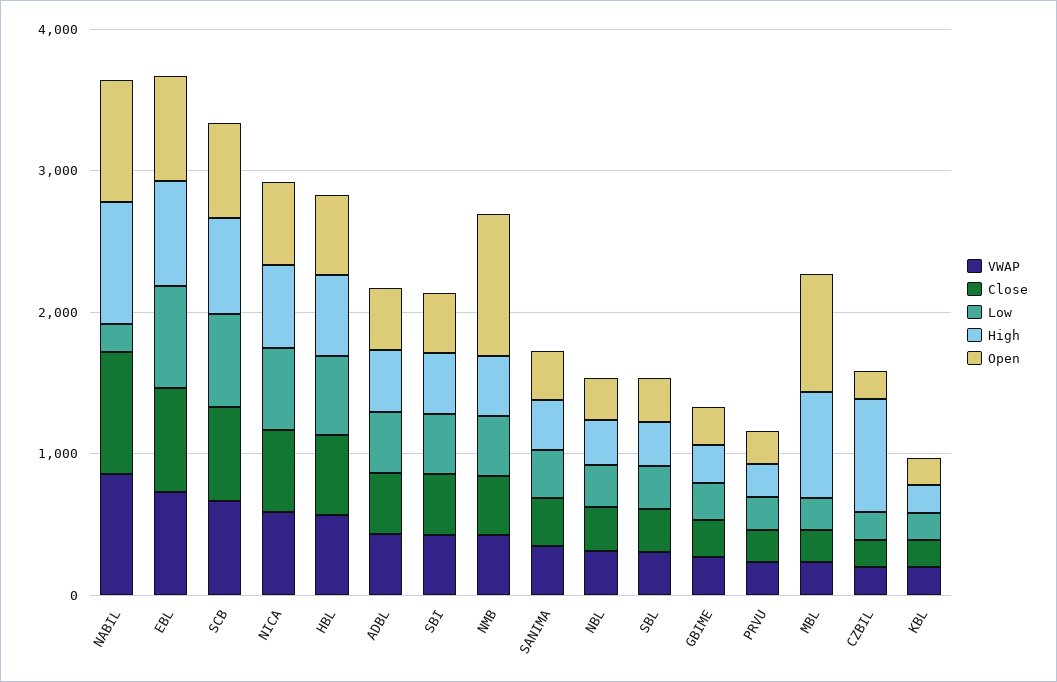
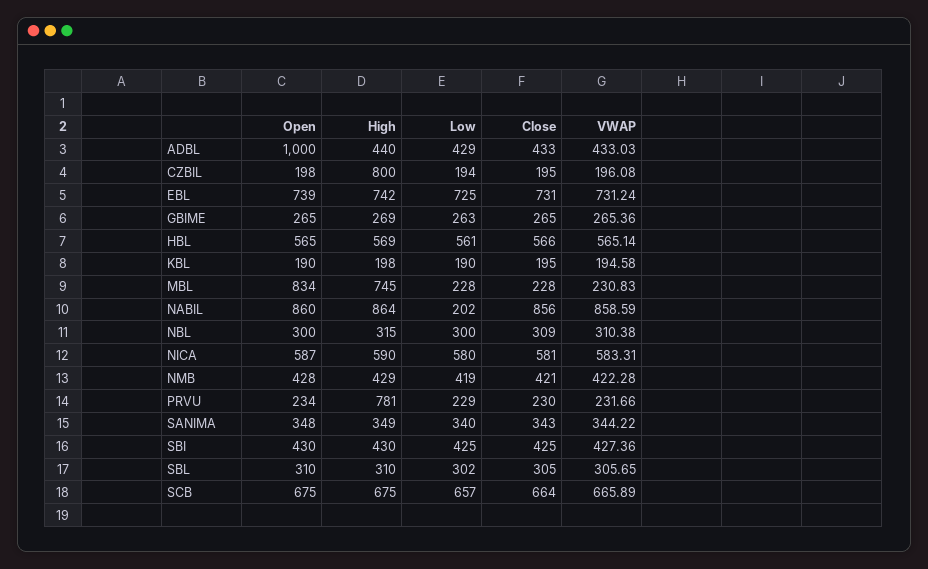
  {
    "VWAP": {
      "NABIL": 858.59,
      "EBL": 731.24,
      "SCB": 665.89,
      "NICA": 583.31,
      "HBL": 565.14,
      "ADBL": 433.03,
      "SBI": 427.36,
      "NMB": 422.28,
      "SANIMA": 344.22,
      "NBL": 310.38,
      "SBL": 305.65,
      "GBIME": 265.36,
      "PRVU": 231.66,
      "MBL": 230.83,
      "CZBIL": 196.08,
      "KBL": 194.58
    },
    "Close": {
      "NABIL": 856,
      "EBL": 731,
      "SCB": 664,
      "NICA": 581,
      "HBL": 566,
      "ADBL": 433,
      "SBI": 425,
      "NMB": 421,
      "SANIMA": 343,
      "NBL": 309,
      "SBL": 305,
      "GBIME": 265,
      "PRVU": 230,
      "MBL": 228,
      "CZBIL": 195,
      "KBL": 195
    },
    "Low": {
      "NABIL": 202,
      "EBL": 725,
      "SCB": 657,
      "NICA": 580,
      "HBL": 561,
      "ADBL": 429,
      "SBI": 425,
      "NMB": 419,
      "SANIMA": 340,
      "NBL": 300,
      "SBL": 302,
      "GBIME": 263,
      "PRVU": 229,
      "MBL": 228,
      "CZBIL": 194,
      "KBL": 190
    },
    "High": {
      "NABIL": 864,
      "EBL": 742,
      "SCB": 675,
      "NICA": 590,
      "HBL": 569,
      "ADBL": 440,
      "SBI": 430,
      "NMB": 429,
      "SANIMA": 349,
      "NBL": 315,
      "SBL": 310,
      "GBIME": 269,
-     "PRVU": 200,
+     "PRVU": 781,
      "MBL": 745,
      "CZBIL": 800,
      "KBL": 198
    },
    "Open": {
      "NABIL": 860,
      "EBL": 739,
      "SCB": 675,
      "NICA": 587,
      "HBL": 565,
-     "ADBL": 400,
+     "ADBL": 1000,
      "SBI": 430,
-     "NMB": 1000,
+     "NMB": 428,
      "SANIMA": 348,
      "NBL": 300,
      "SBL": 310,
      "GBIME": 265,
      "PRVU": 234,
      "MBL": 834,
      "CZBIL": 198,
      "KBL": 190
    }
  }

